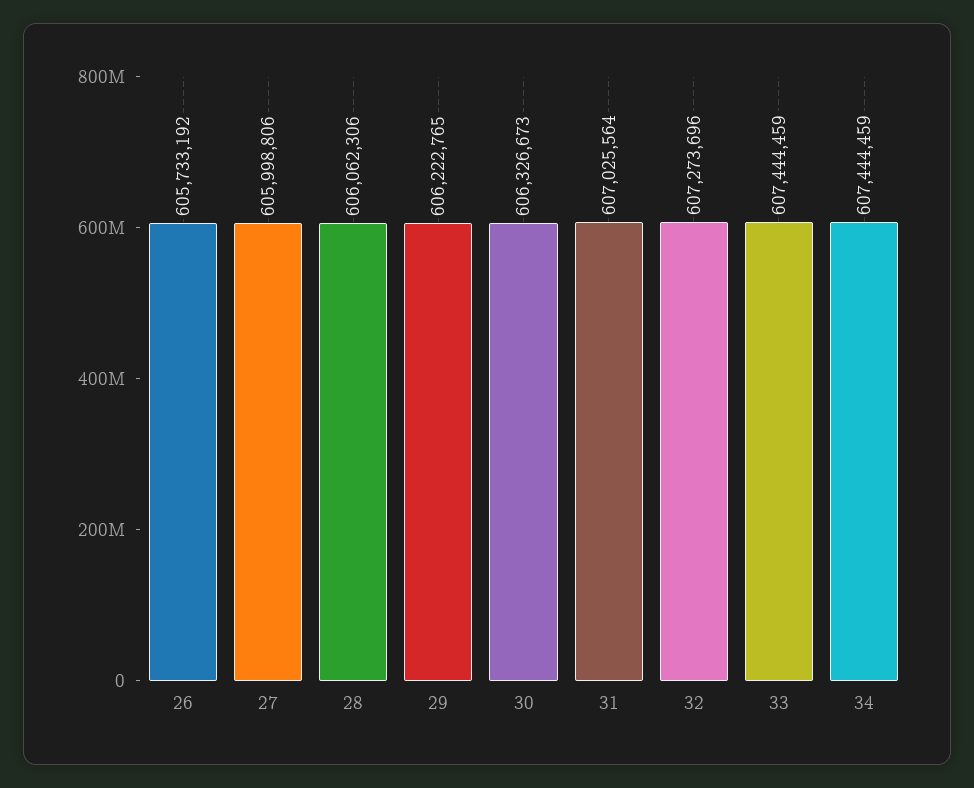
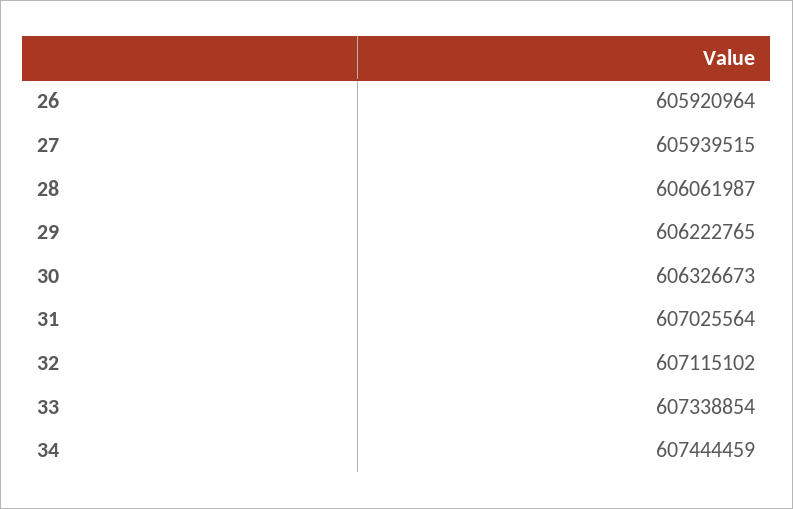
  {
-   "26": 605733192,
+   "26": 605920964,
-   "27": 605998806,
+   "27": 605939515,
-   "28": 606062306,
+   "28": 606061987,
    "29": 606222765,
    "30": 606326673,
    "31": 607025564,
-   "32": 607273696,
+   "32": 607115102,
-   "33": 607444459,
+   "33": 607338854,
    "34": 607444459
  }

